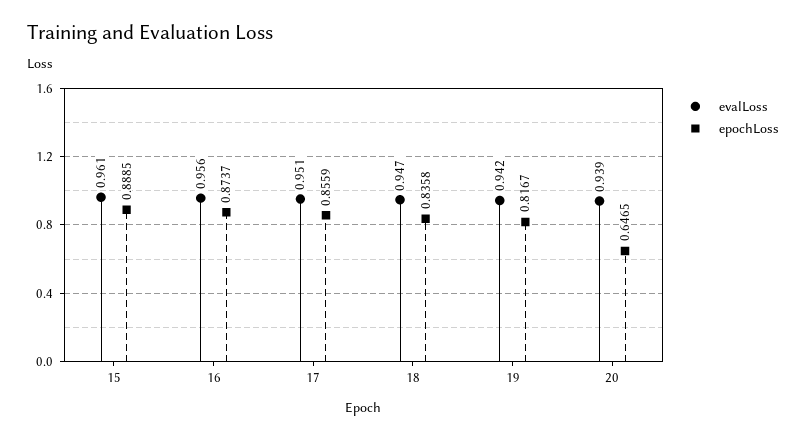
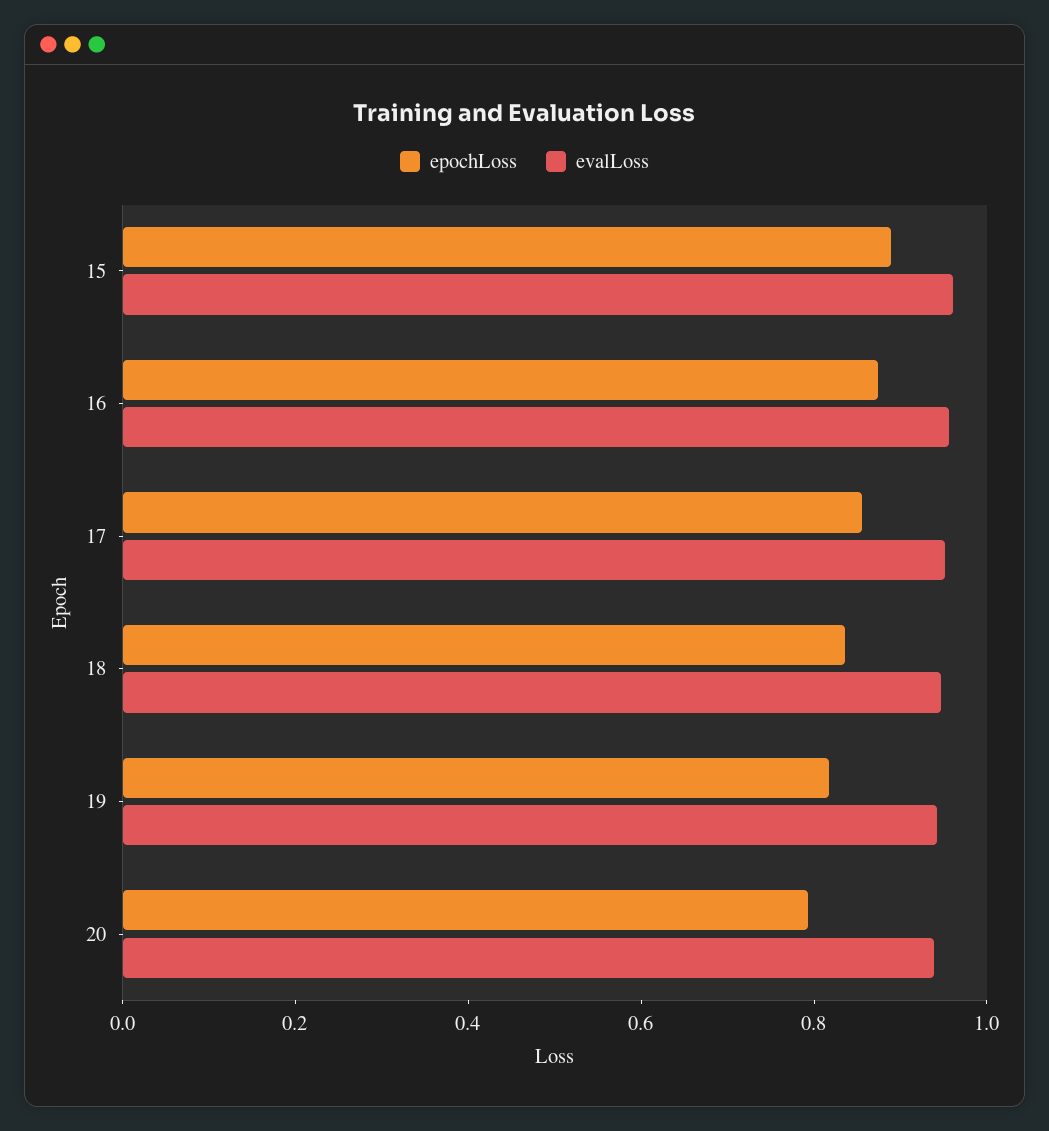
  {
    "evalLoss": {
      "15": 0.961,
      "16": 0.956,
      "17": 0.951,
      "18": 0.947,
      "19": 0.942,
      "20": 0.939
    },
    "epochLoss": {
      "15": 0.8885,
      "16": 0.8737,
      "17": 0.8559,
      "18": 0.8358,
      "19": 0.8167,
-     "20": 0.6465
+     "20": 0.8
    }
  }

